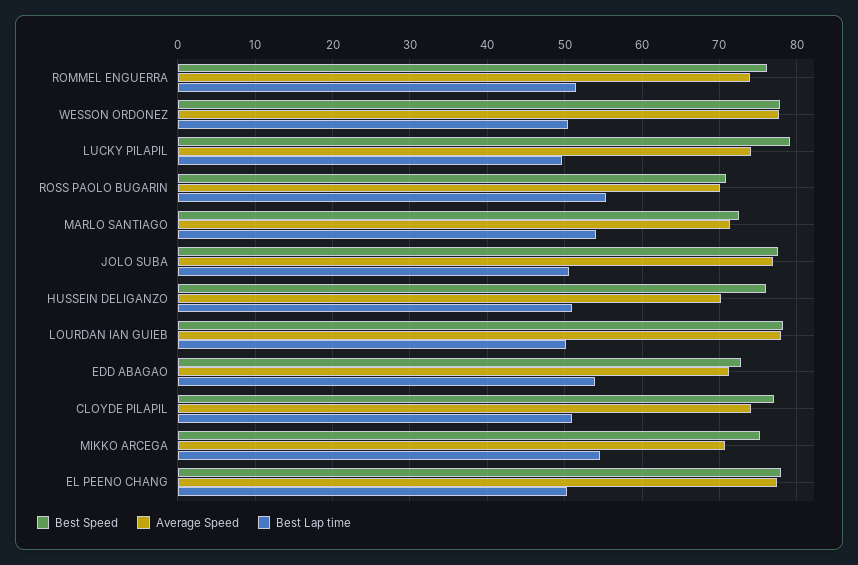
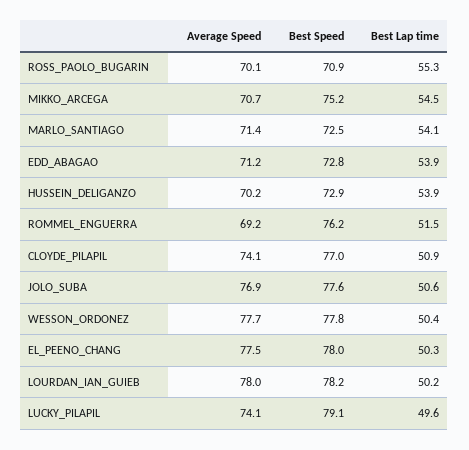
  {
    "Best Speed": {
      "ROMMEL ENGUERRA": 76.2,
      "WESSON ORDONEZ": 77.8,
      "LUCKY PILAPIL": 79.1,
      "ROSS PAOLO BUGARIN": 70.9,
      "MARLO SANTIAGO": 72.5,
      "JOLO SUBA": 77.6,
-     "HUSSEIN DELIGANZO": 76,
+     "HUSSEIN DELIGANZO": 72.9,
      "LOURDAN IAN GUIEB": 78.2,
      "EDD ABAGAO": 72.8,
      "CLOYDE PILAPIL": 77,
      "MIKKO ARCEGA": 75.2,
      "EL PEENO CHANG": 78
    },
    "Average Speed": {
-     "ROMMEL ENGUERRA": 74,
+     "ROMMEL ENGUERRA": 69.2,
      "WESSON ORDONEZ": 77.7,
      "LUCKY PILAPIL": 74.1,
      "ROSS PAOLO BUGARIN": 70.1,
      "MARLO SANTIAGO": 71.4,
      "JOLO SUBA": 76.9,
      "HUSSEIN DELIGANZO": 70.2,
      "LOURDAN IAN GUIEB": 78,
      "EDD ABAGAO": 71.2,
      "CLOYDE PILAPIL": 74.1,
      "MIKKO ARCEGA": 70.7,
      "EL PEENO CHANG": 77.5
    },
    "Best Lap time": {
      "ROMMEL ENGUERRA": 51.5,
      "WESSON ORDONEZ": 50.4,
      "LUCKY PILAPIL": 49.6,
      "ROSS PAOLO BUGARIN": 55.3,
      "MARLO SANTIAGO": 54.1,
      "JOLO SUBA": 50.6,
-     "HUSSEIN DELIGANZO": 51,
+     "HUSSEIN DELIGANZO": 53.9,
      "LOURDAN IAN GUIEB": 50.2,
      "EDD ABAGAO": 53.9,
      "CLOYDE PILAPIL": 50.9,
      "MIKKO ARCEGA": 54.5,
      "EL PEENO CHANG": 50.3
    }
  }

